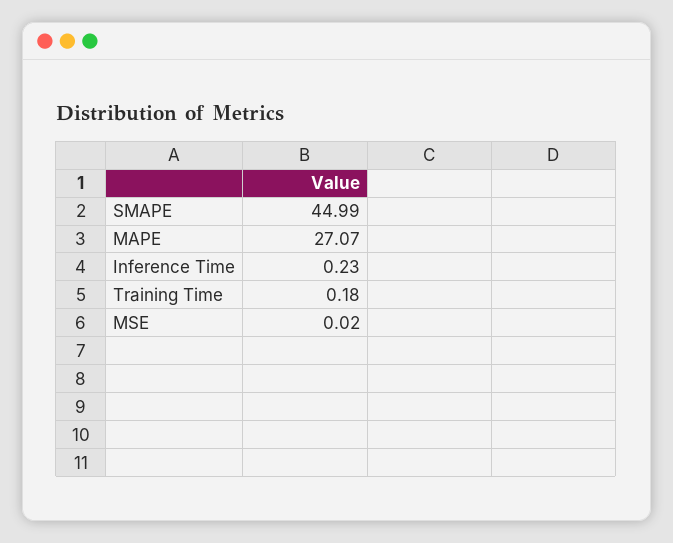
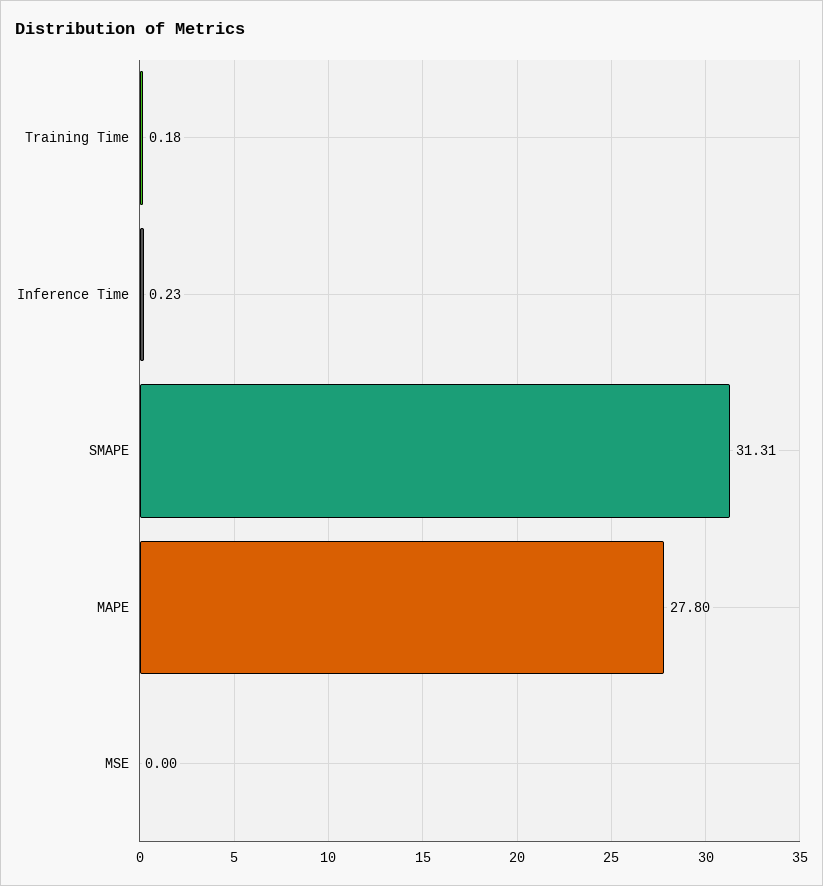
  {
-   "SMAPE": 44.99,
+   "SMAPE": 31.31,
-   "MAPE": 27.07,
+   "MAPE": 27.8,
    "Inference Time": 0.23,
    "Training Time": 0.18,
-   "MSE": 0.02
+   "MSE": 0
  }

